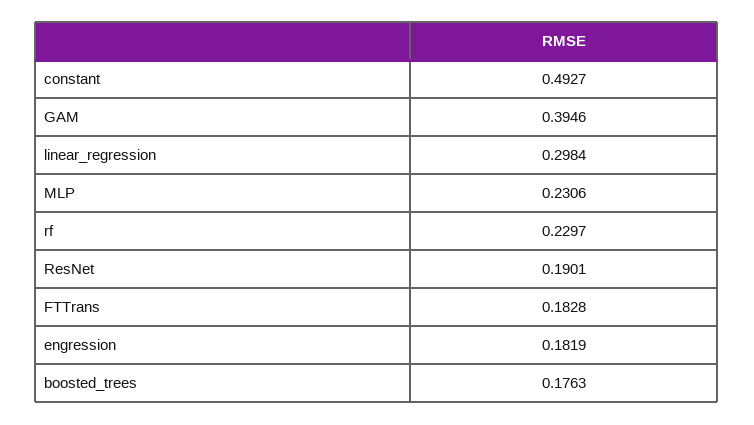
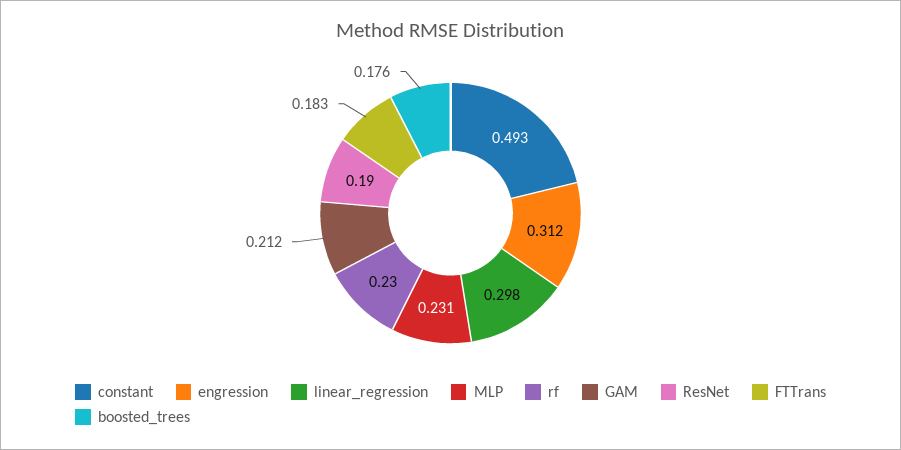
  {
    "constant": 0.4927,
-   "GAM": 0.3946,
+   "GAM": 0.212,
    "linear_regression": 0.2984,
    "MLP": 0.2306,
    "rf": 0.2297,
    "ResNet": 0.1901,
    "FTTrans": 0.1828,
-   "engression": 0.1819,
+   "engression": 0.312,
    "boosted_trees": 0.1763
  }

